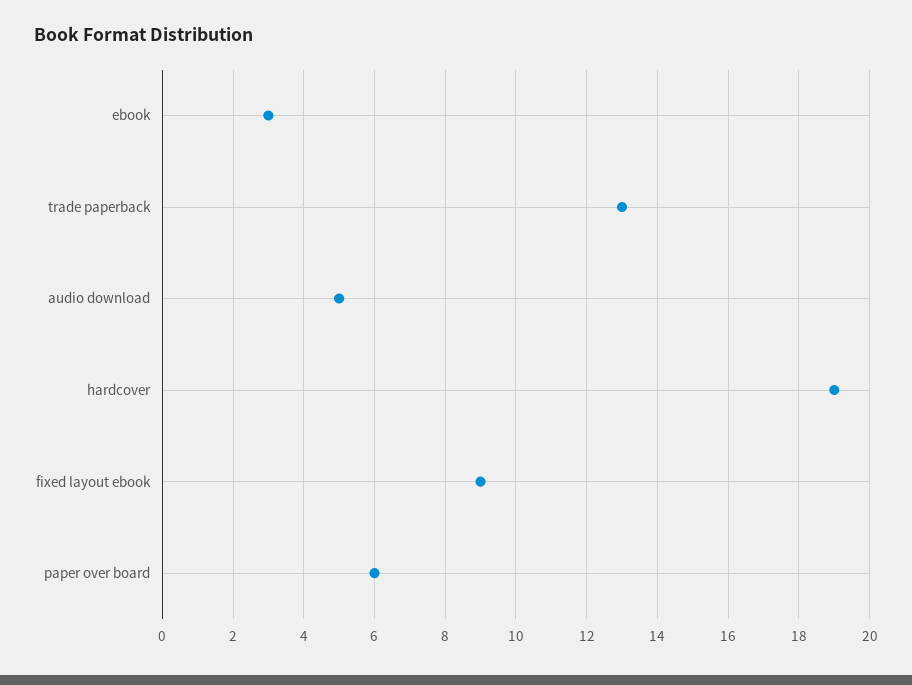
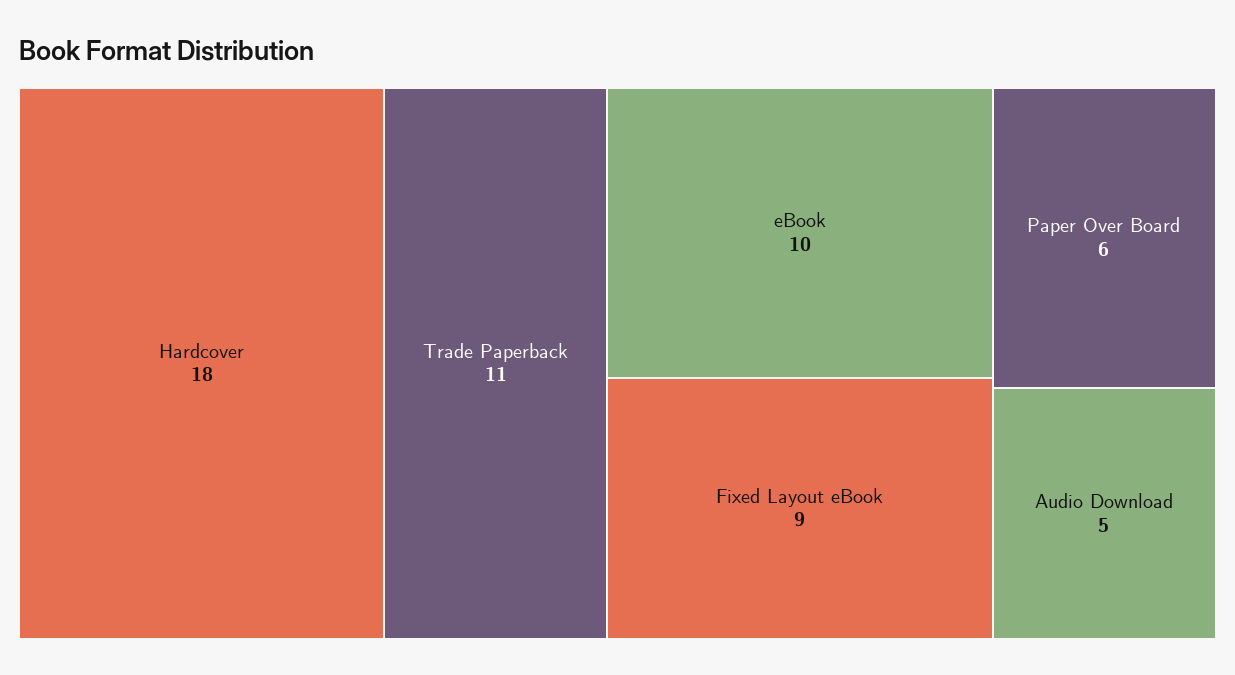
  {
-   "ebook": 3,
+   "ebook": 10,
-   "trade paperback": 13,
+   "trade paperback": 11,
    "audio download": 5,
-   "hardcover": 19,
+   "hardcover": 18,
    "fixed layout ebook": 9,
    "paper over board": 6
  }

